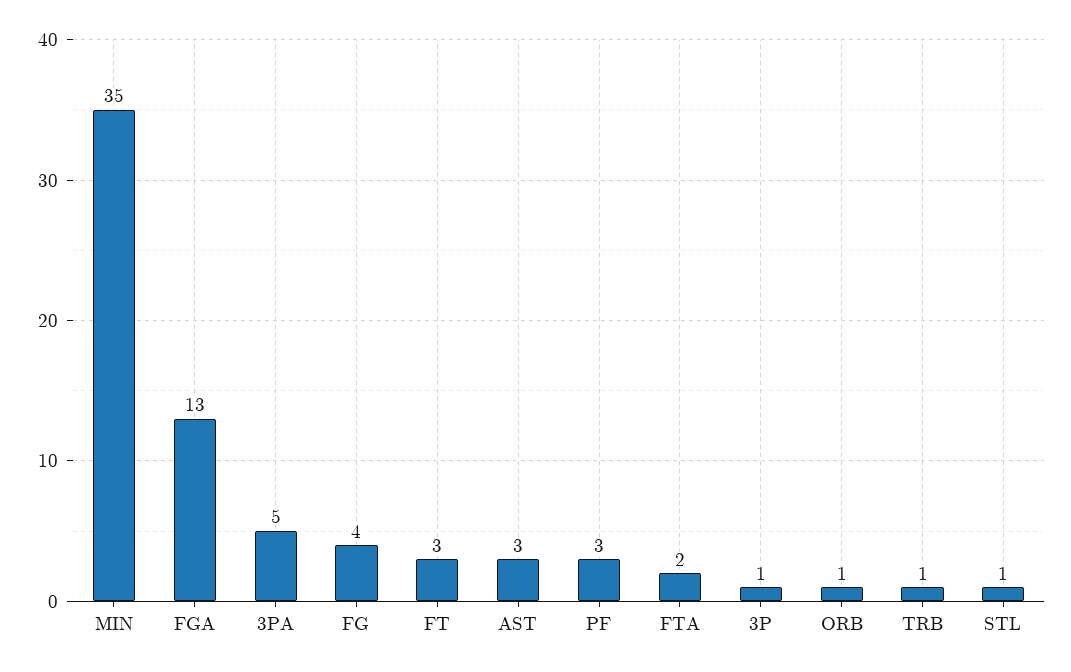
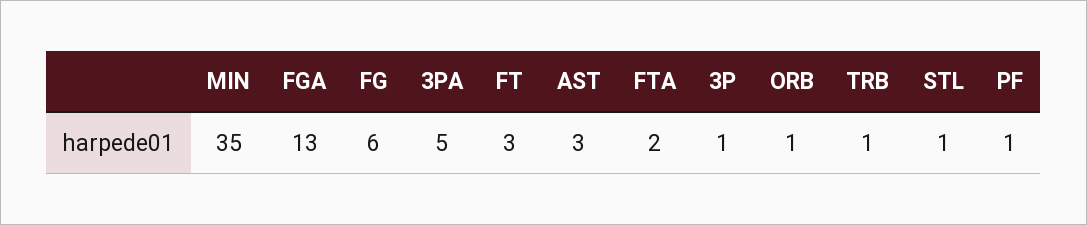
  {
    "MIN": 35,
    "FGA": 13,
    "3PA": 5,
-   "FG": 4,
+   "FG": 6,
    "FT": 3,
    "AST": 3,
-   "PF": 3,
+   "PF": 1,
    "FTA": 2,
    "3P": 1,
    "ORB": 1,
    "TRB": 1,
    "STL": 1
  }

